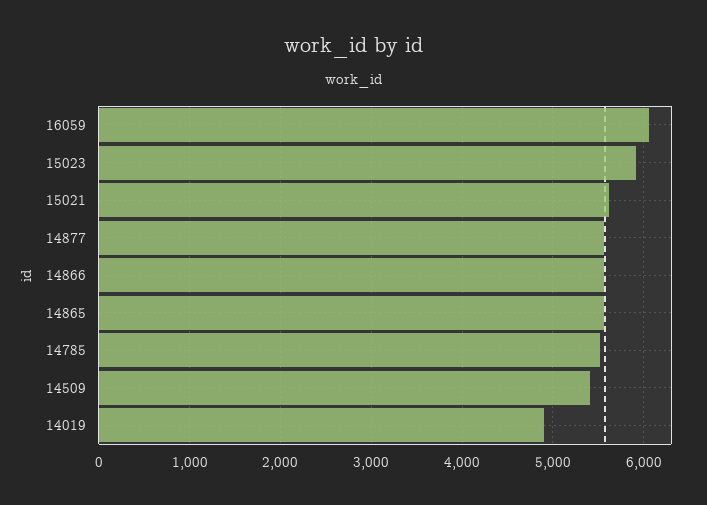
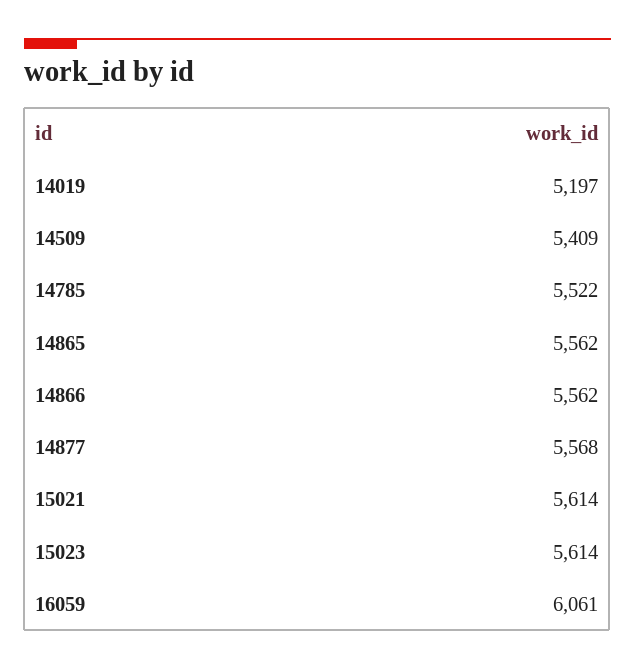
  {
    "16059": 6061,
-   "15023": 5900,
+   "15023": 5614,
    "15021": 5614,
    "14877": 5568,
    "14866": 5562,
    "14865": 5562,
    "14785": 5522,
    "14509": 5409,
-   "14019": 4900
+   "14019": 5197
  }

